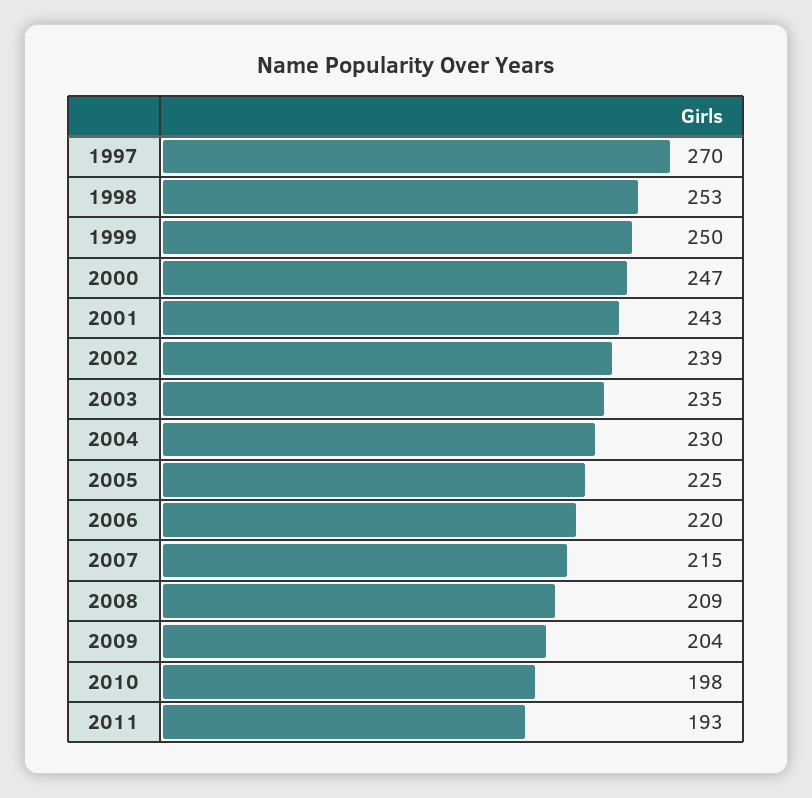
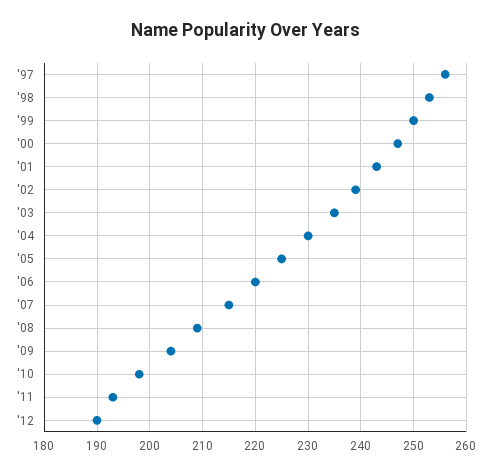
  {
-   "1997": 270,
+   "1997": 255,
    "1998": 253,
    "1999": 250,
    "2000": 247,
    "2001": 243,
    "2002": 239,
    "2003": 235,
    "2004": 230,
    "2005": 225,
    "2006": 220,
    "2007": 215,
    "2008": 209,
    "2009": 204,
    "2010": 198,
-   "2011": 193
+   "2011": 193,
+   "'12": 190
  }

